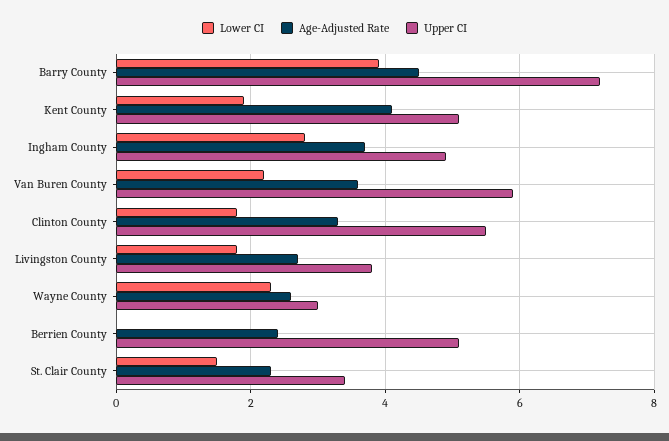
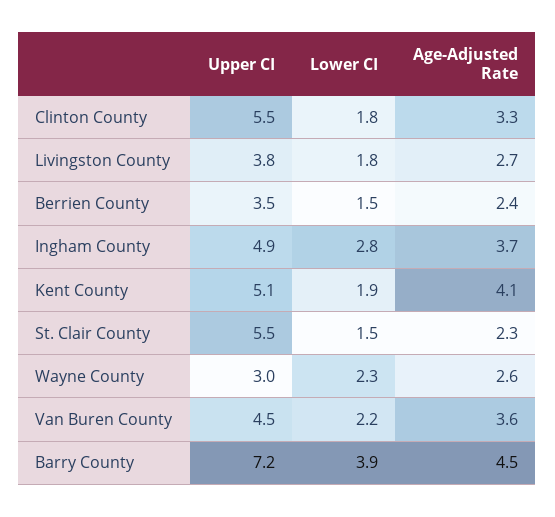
  {
    "Lower CI": {
      "Barry County": 3.9,
      "Kent County": 1.9,
      "Ingham County": 2.8,
      "Van Buren County": 2.2,
      "Clinton County": 1.8,
      "Livingston County": 1.8,
      "Wayne County": 2.3,
-     "Berrien County": 0,
+     "Berrien County": 1.5,
      "St. Clair County": 1.5
    },
    "Age-Adjusted Rate": {
      "Barry County": 4.5,
      "Kent County": 4.1,
      "Ingham County": 3.7,
      "Van Buren County": 3.6,
      "Clinton County": 3.3,
      "Livingston County": 2.7,
      "Wayne County": 2.6,
      "Berrien County": 2.4,
      "St. Clair County": 2.3
    },
    "Upper CI": {
      "Barry County": 7.2,
      "Kent County": 5.1,
      "Ingham County": 4.9,
-     "Van Buren County": 6,
+     "Van Buren County": 4.5,
      "Clinton County": 5.5,
      "Livingston County": 3.8,
      "Wayne County": 3,
-     "Berrien County": 5,
+     "Berrien County": 3.5,
-     "St. Clair County": 3.5
+     "St. Clair County": 5.5
    }
  }

